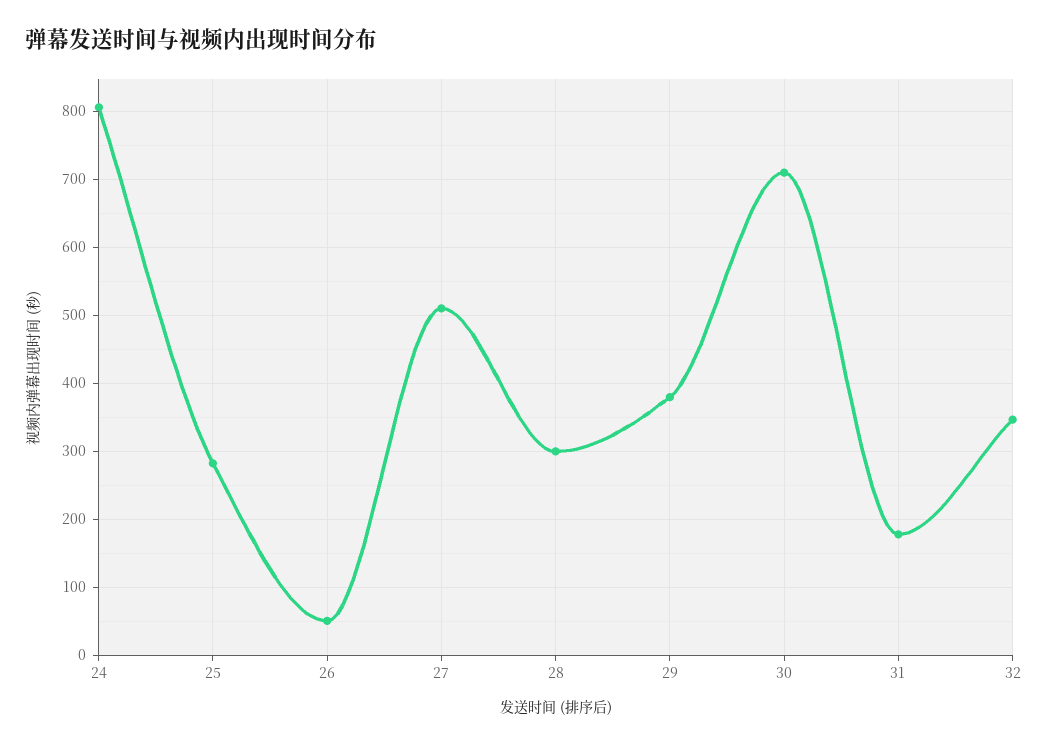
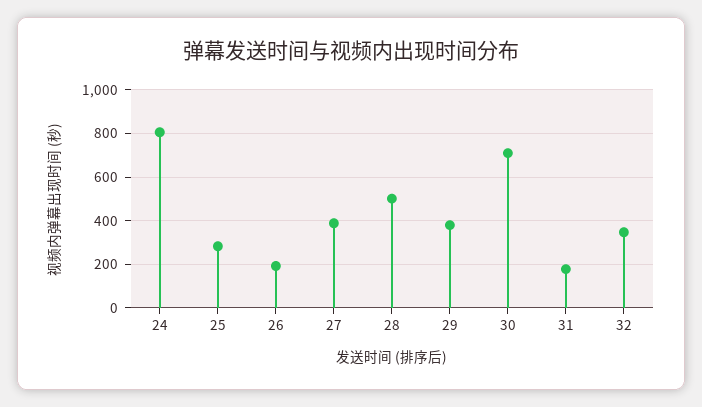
  {
    "24": 810,
    "25": 280,
-   "26": 50,
+   "26": 200,
-   "27": 510,
+   "27": 400,
-   "28": 300,
+   "28": 500,
    "29": 380,
    "30": 710,
    "31": 180,
    "32": 350
  }

